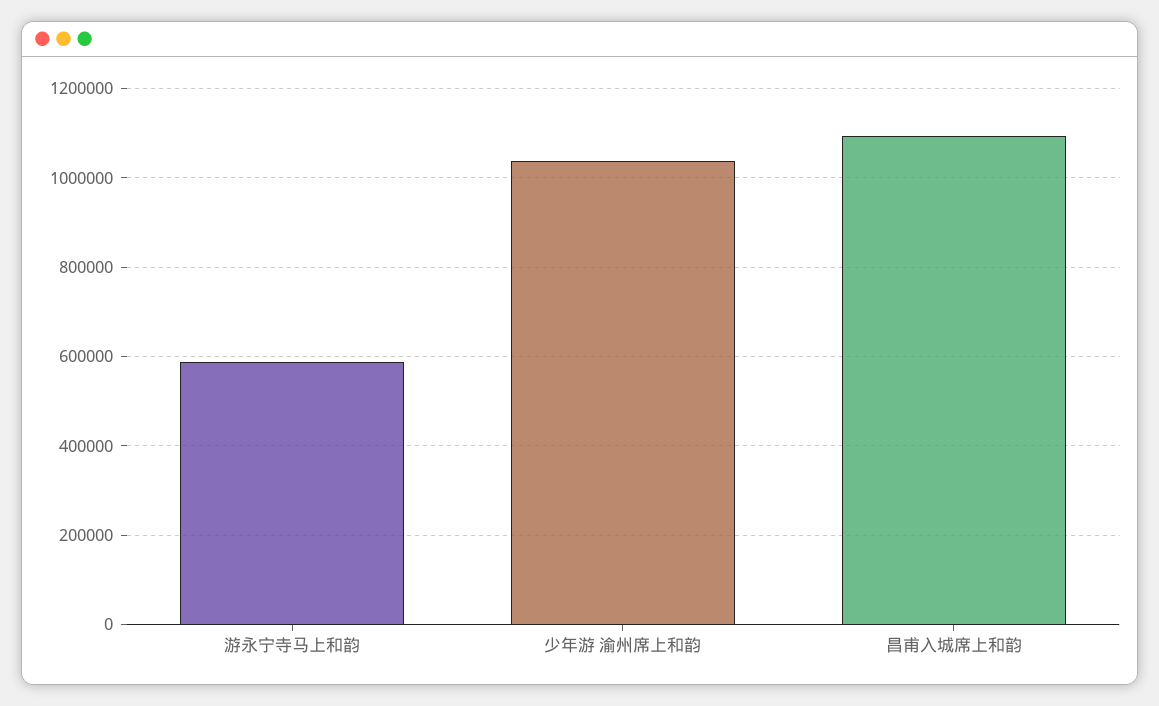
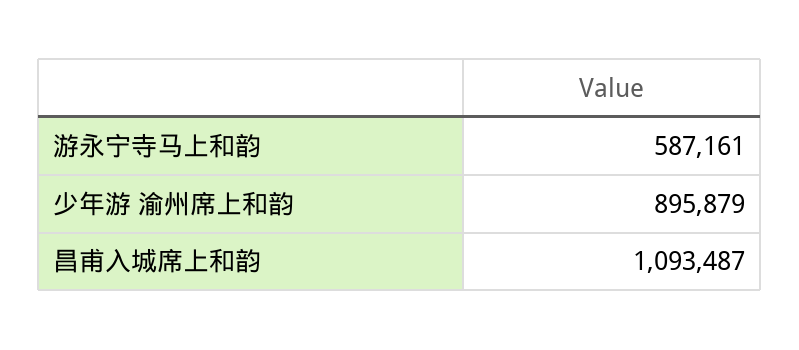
  {
    "游永宁寺马上和韵": 587161,
-   "少年游 渝州席上和韵": 1040000,
+   "少年游 渝州席上和韵": 895879,
    "昌甫入城席上和韵": 1093487
  }

